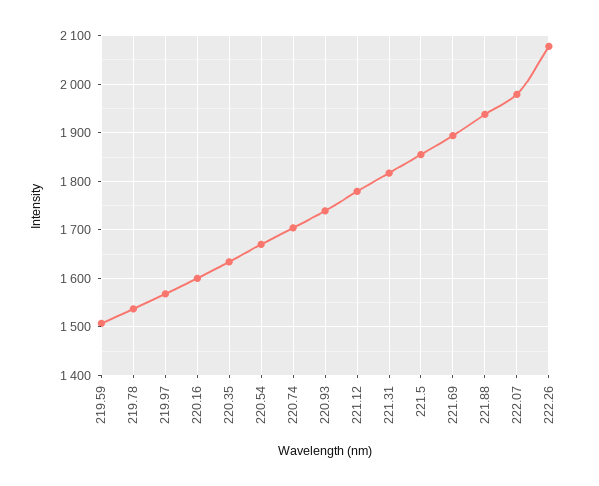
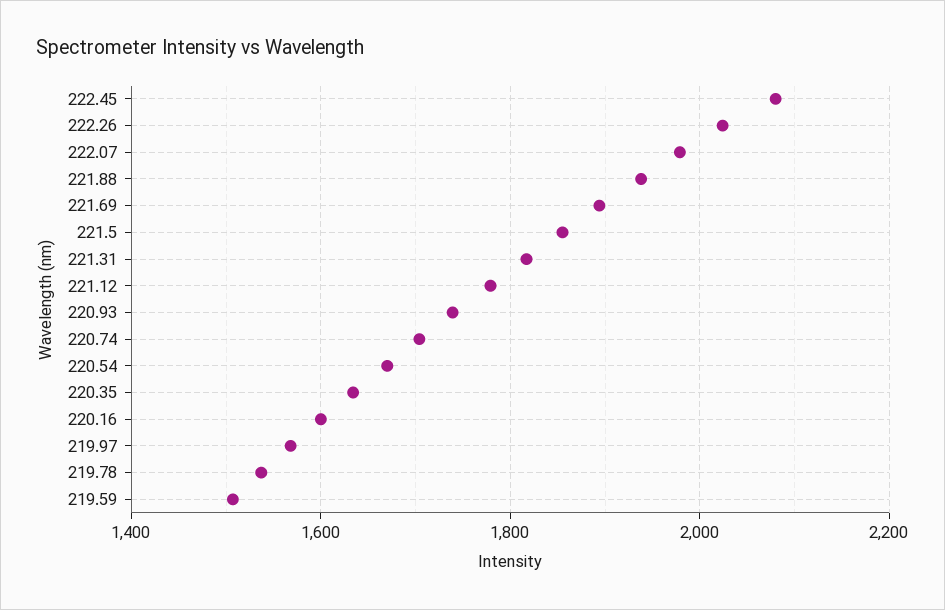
  {
    "219.59": 1500,
    "219.78": 1540,
    "219.97": 1560,
    "220.16": 1600,
    "220.35": 1640,
    "220.54": 1680,
    "220.74": 1700,
    "220.93": 1740,
    "221.12": 1780,
    "221.31": 1820,
    "221.5": 1860,
    "221.69": 1900,
    "221.88": 1940,
    "222.07": 1980,
-   "222.26": 2080
+   "222.26": 2020,
+   "222.45": 2080
  }

